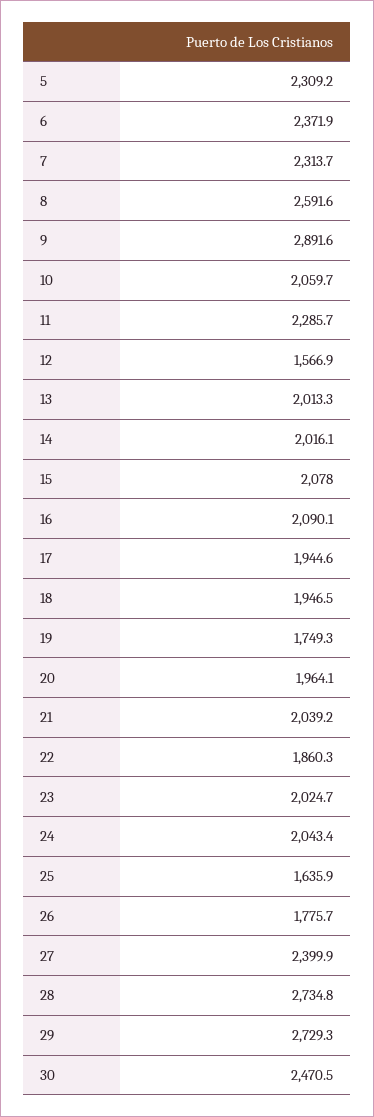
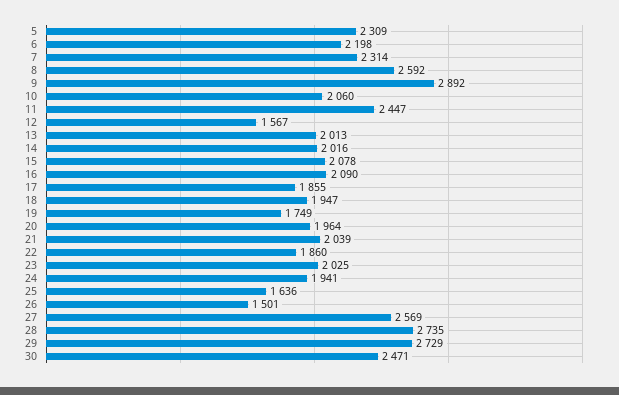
  {
    "5": 2309.2,
-   "6": 2371.9,
+   "6": 2198,
    "7": 2313.7,
    "8": 2591.6,
    "9": 2891.6,
    "10": 2059.7,
-   "11": 2285.7,
+   "11": 2447,
    "12": 1566.9,
    "13": 2013.3,
    "14": 2016.1,
    "15": 2078,
    "16": 2090.1,
-   "17": 1944.6,
+   "17": 1855,
    "18": 1946.5,
    "19": 1749.3,
    "20": 1964.1,
    "21": 2039.2,
    "22": 1860.3,
    "23": 2024.7,
-   "24": 2043.4,
+   "24": 1941,
    "25": 1635.9,
-   "26": 1775.7,
+   "26": 1501,
-   "27": 2399.9,
+   "27": 2569,
    "28": 2734.8,
    "29": 2729.3,
    "30": 2470.5
  }

